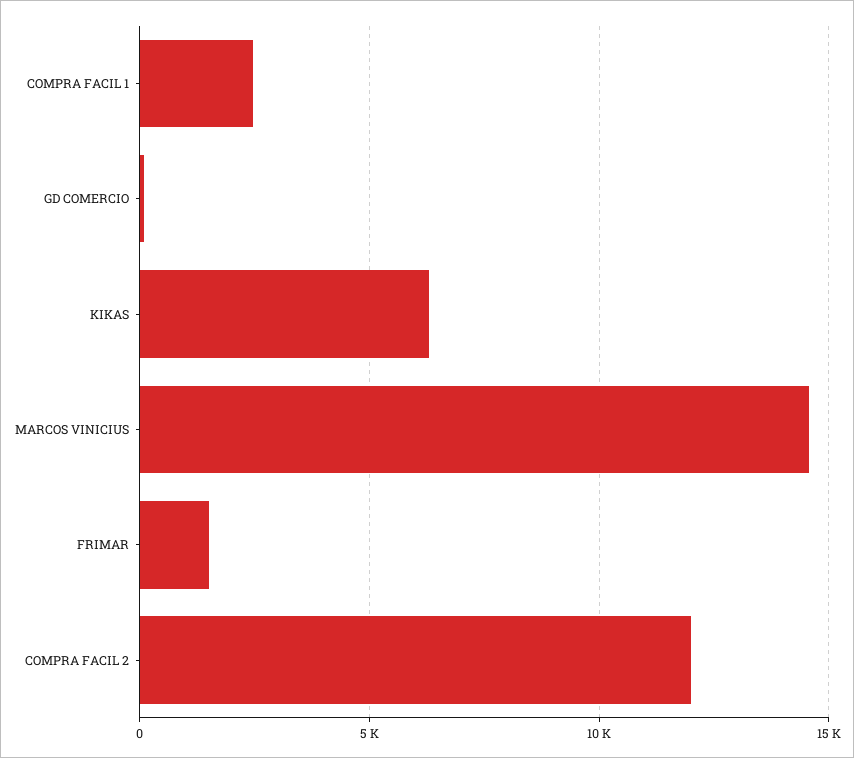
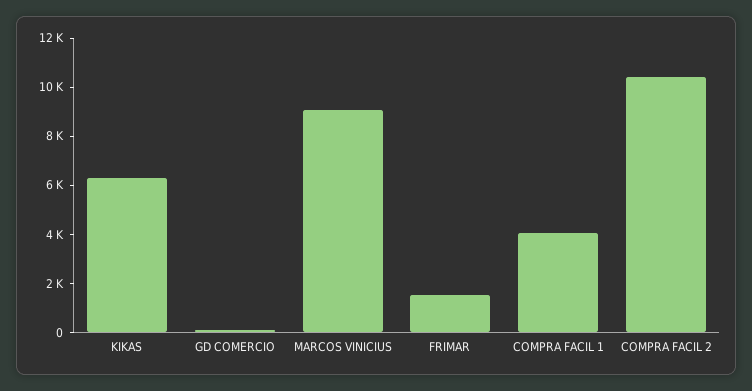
  {
-   "COMPRA FACIL 1": 2500,
+   "COMPRA FACIL 1": 4000,
    "GD COMERCIO": 0,
    "KIKAS": 6500,
-   "MARCOS VINICIUS": 14500,
+   "MARCOS VINICIUS": 9000,
    "FRIMAR": 1500,
-   "COMPRA FACIL 2": 12000
+   "COMPRA FACIL 2": 10500
  }

